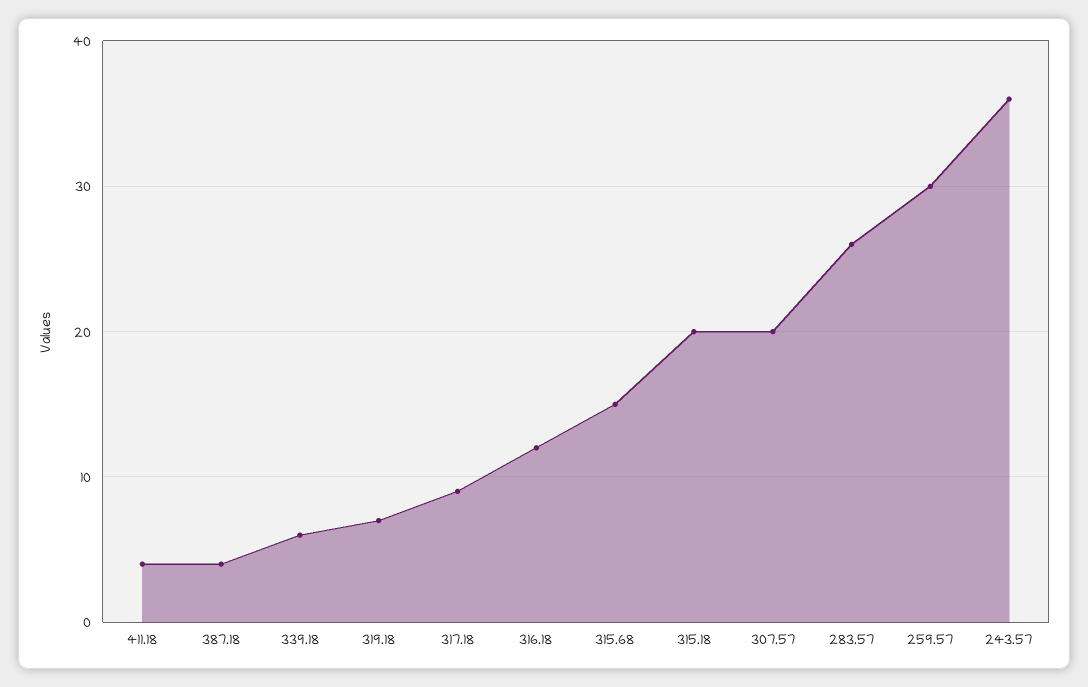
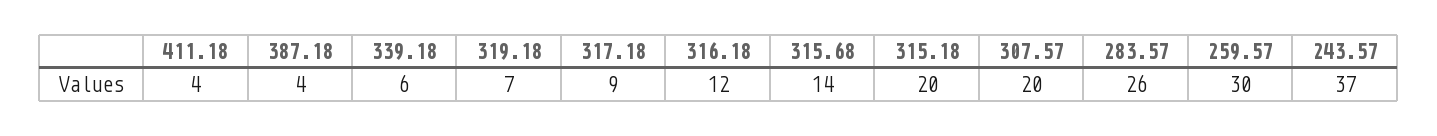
  {
    "411.18": 4,
    "387.18": 4,
    "339.18": 6,
    "319.18": 7,
    "317.18": 9,
    "316.18": 12,
-   "315.68": 15,
+   "315.68": 14,
    "315.18": 20,
    "307.57": 20,
    "283.57": 26,
    "259.57": 30,
-   "243.57": 36
+   "243.57": 37
  }

